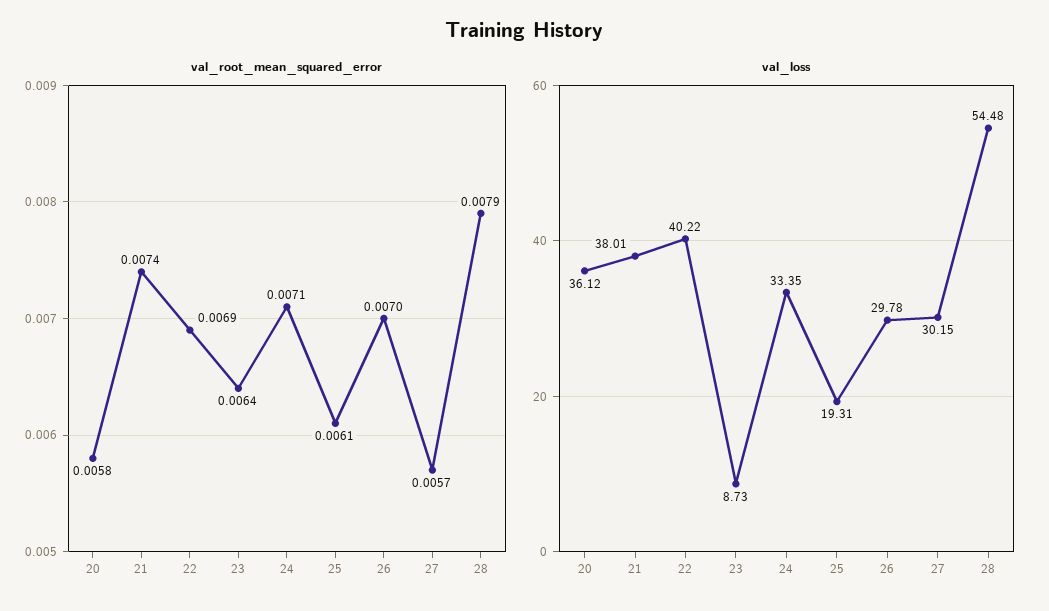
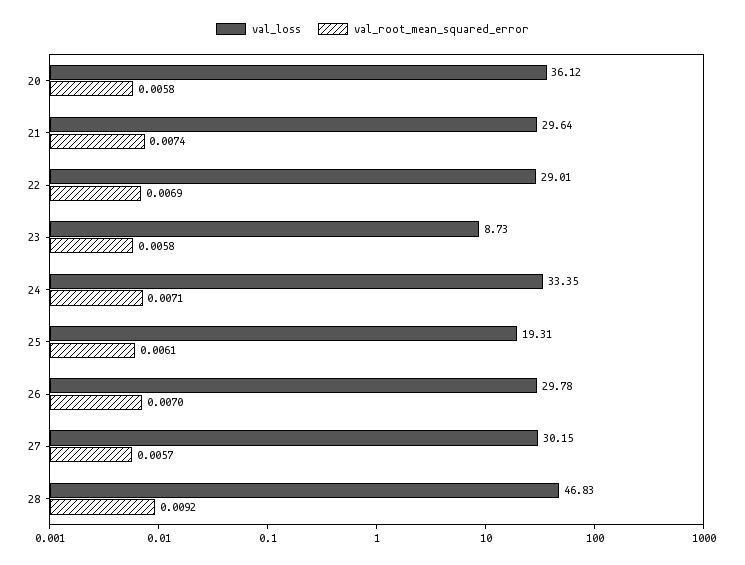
  {
    "val_root_mean_squared_error": {
      "20": 0.0058,
      "21": 0.0074,
      "22": 0.0069,
-     "23": 0.0064,
+     "23": 0.0058,
      "24": 0.0071,
      "25": 0.0061,
      "26": 0.007,
      "27": 0.0057,
-     "28": 0.0079
+     "28": 0.0092
    },
    "val_loss": {
      "20": 36.12,
-     "21": 38.01,
+     "21": 29.64,
-     "22": 40.22,
+     "22": 29.01,
      "23": 8.73,
      "24": 33.35,
      "25": 19.31,
      "26": 29.78,
      "27": 30.15,
-     "28": 54.48
+     "28": 46.83
    }
  }

